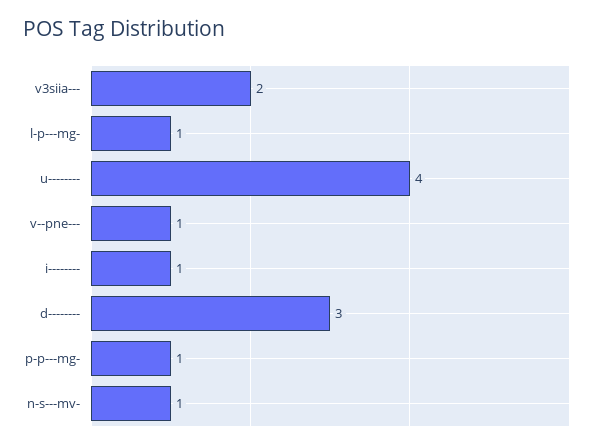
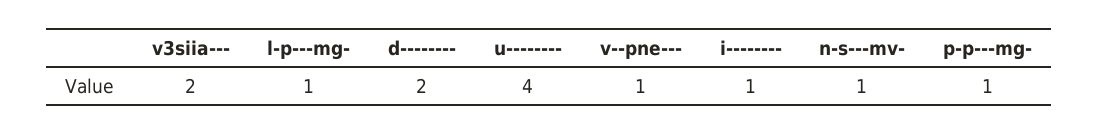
  {
    "v3siia---": 2,
    "l-p---mg-": 1,
    "u--------": 4,
    "v--pne---": 1,
    "i--------": 1,
-   "d--------": 3,
+   "d--------": 2,
    "p-p---mg-": 1,
    "n-s---mv-": 1
  }

